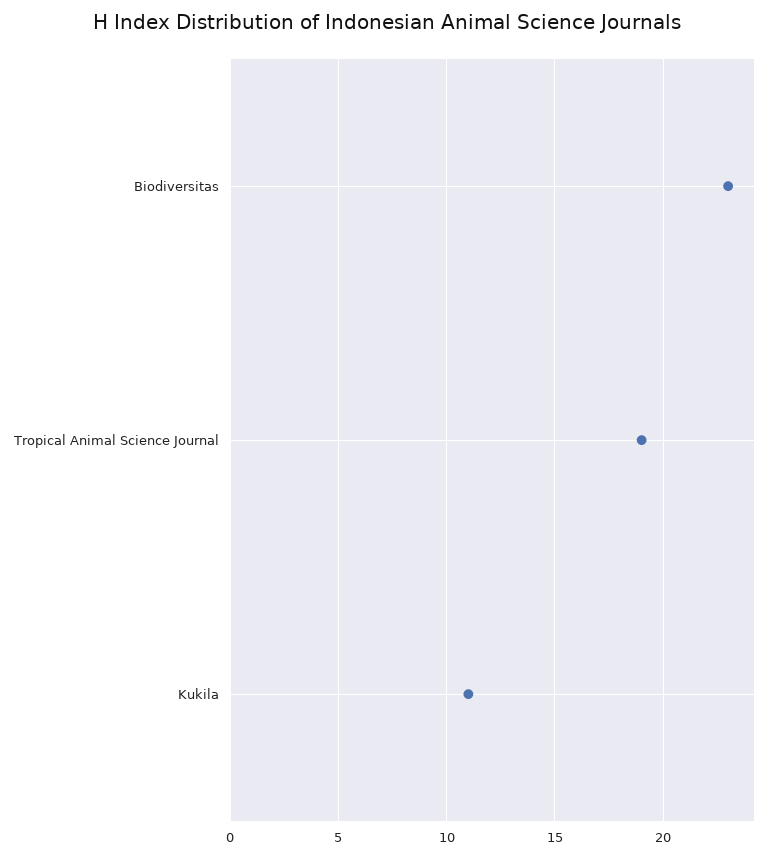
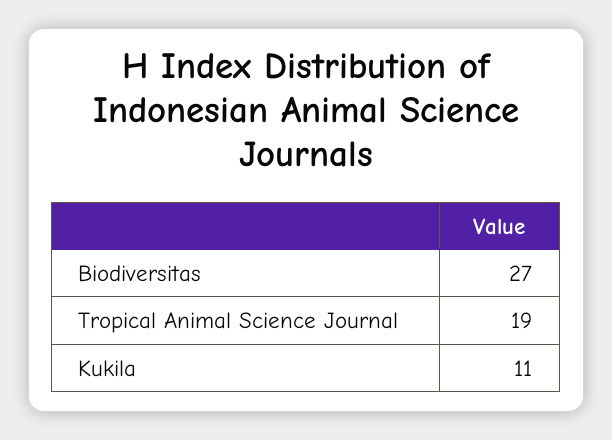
  {
-   "Biodiversitas": 23,
+   "Biodiversitas": 27,
    "Tropical Animal Science Journal": 19,
    "Kukila": 11
  }

